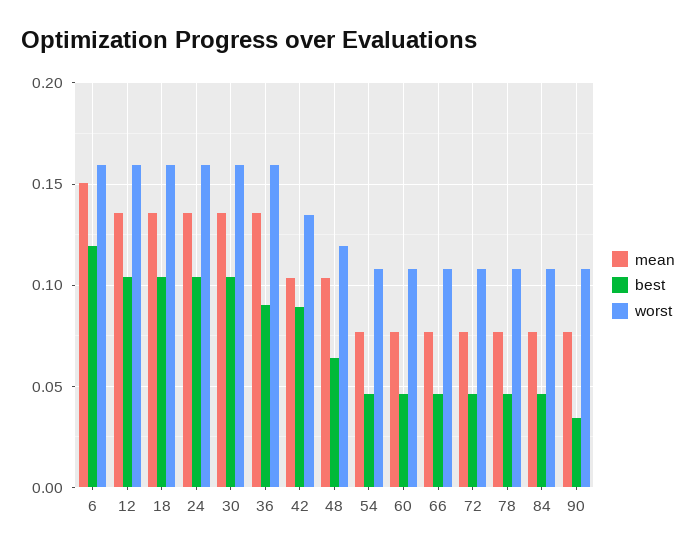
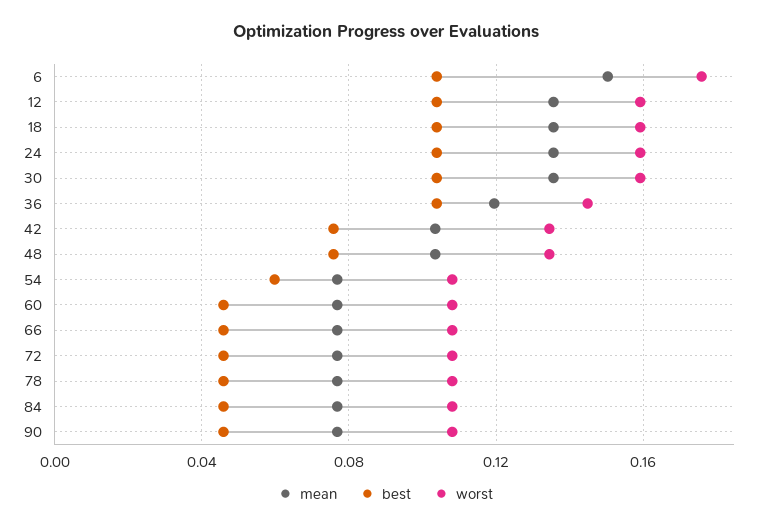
  {
    "mean": {
      "6": 0.15,
      "12": 0.135,
      "18": 0.135,
      "24": 0.135,
      "30": 0.135,
-     "36": 0.135,
+     "36": 0.12,
      "42": 0.105,
      "48": 0.105,
      "54": 0.075,
      "60": 0.075,
      "66": 0.075,
      "72": 0.075,
      "78": 0.075,
      "84": 0.075,
      "90": 0.075
    },
    "best": {
-     "6": 0.12,
+     "6": 0.105,
      "12": 0.105,
      "18": 0.105,
      "24": 0.105,
      "30": 0.105,
-     "36": 0.09,
+     "36": 0.105,
-     "42": 0.09,
+     "42": 0.075,
-     "48": 0.065,
+     "48": 0.075,
-     "54": 0.045,
+     "54": 0.06,
      "60": 0.045,
      "66": 0.045,
      "72": 0.045,
      "78": 0.045,
      "84": 0.045,
-     "90": 0.035
+     "90": 0.045
    },
    "worst": {
-     "6": 0.16,
+     "6": 0.175,
      "12": 0.16,
      "18": 0.16,
      "24": 0.16,
      "30": 0.16,
-     "36": 0.16,
+     "36": 0.145,
      "42": 0.135,
-     "48": 0.12,
+     "48": 0.135,
      "54": 0.11,
      "60": 0.11,
      "66": 0.11,
      "72": 0.11,
      "78": 0.11,
      "84": 0.11,
      "90": 0.11
    }
  }

